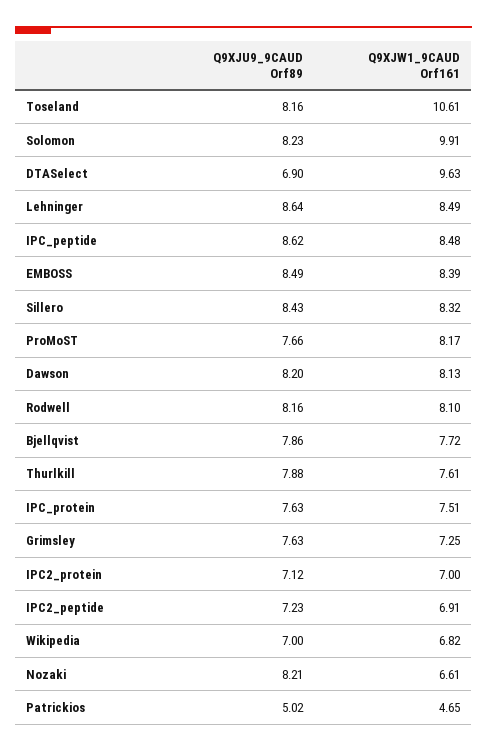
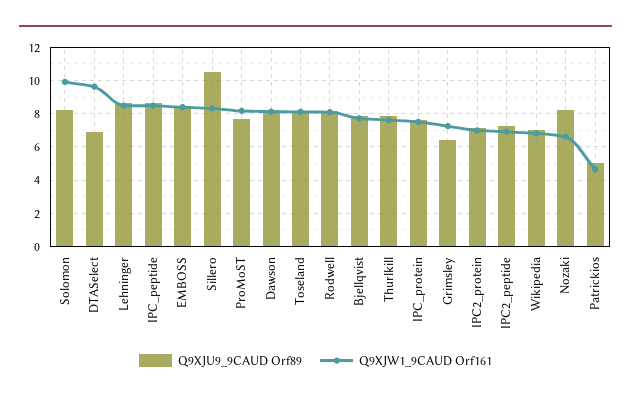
  {
    "Q9XJU9_9CAUD Orf89": {
      "Toseland": 8.16,
      "Solomon": 8.23,
      "DTASelect": 6.9,
      "Lehninger": 8.64,
      "IPC_peptide": 8.62,
      "EMBOSS": 8.49,
-     "Sillero": 8.43,
+     "Sillero": 10.5,
      "ProMoST": 7.66,
      "Dawson": 8.2,
      "Rodwell": 8.16,
      "Bjellqvist": 7.86,
      "Thurlkill": 7.88,
      "IPC_protein": 7.63,
-     "Grimsley": 7.63,
+     "Grimsley": 6.5,
      "IPC2_protein": 7.12,
      "IPC2_peptide": 7.23,
      "Wikipedia": 7,
      "Nozaki": 8.21,
      "Patrickios": 5.02
    },
    "Q9XJW1_9CAUD Orf161": {
-     "Toseland": 10.61,
+     "Toseland": 8,
      "Solomon": 9.91,
      "DTASelect": 9.63,
      "Lehninger": 8.49,
      "IPC_peptide": 8.48,
      "EMBOSS": 8.39,
      "Sillero": 8.32,
      "ProMoST": 8.17,
      "Dawson": 8.13,
      "Rodwell": 8.1,
      "Bjellqvist": 7.72,
      "Thurlkill": 7.61,
      "IPC_protein": 7.51,
      "Grimsley": 7.25,
      "IPC2_protein": 7,
      "IPC2_peptide": 6.91,
      "Wikipedia": 6.82,
      "Nozaki": 6.61,
      "Patrickios": 4.65
    }
  }

